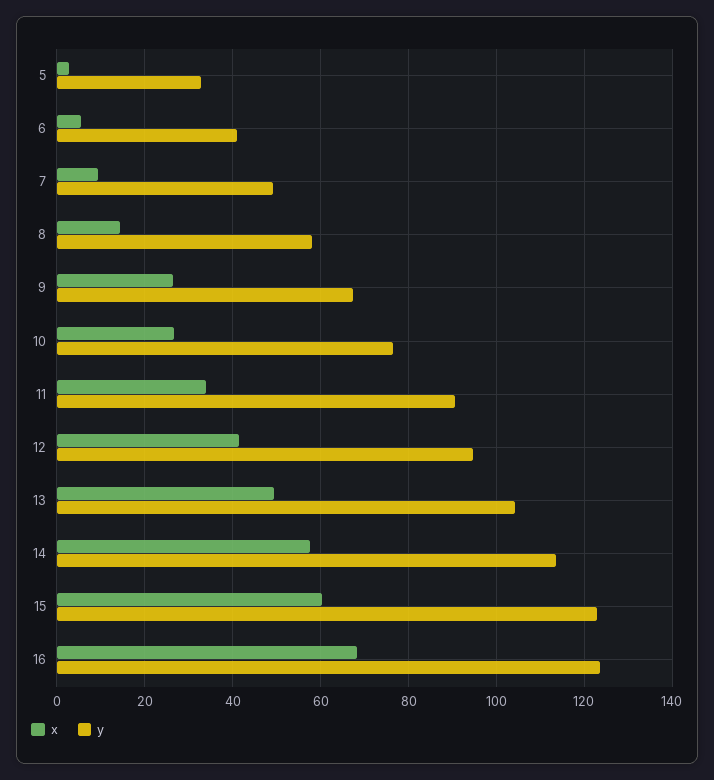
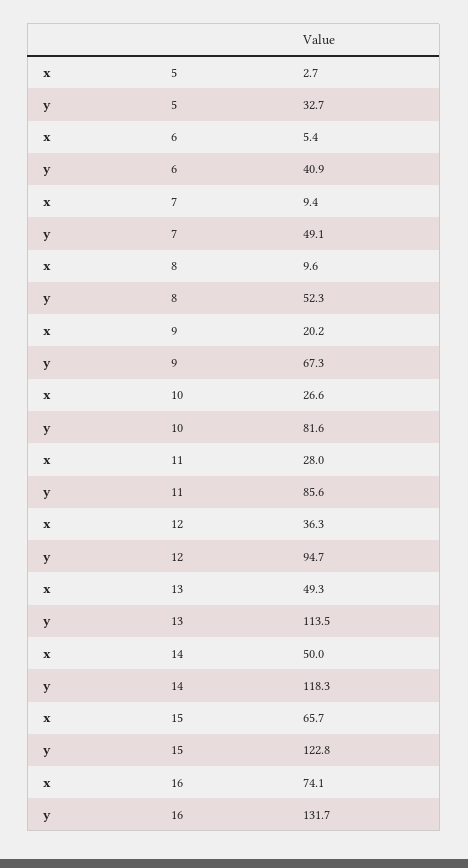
  {
    "x": {
      "5": 2.7,
      "6": 5.4,
      "7": 9.4,
-     "8": 14,
+     "8": 9.6,
-     "9": 26,
+     "9": 20.2,
      "10": 26.6,
-     "11": 34,
+     "11": 28,
-     "12": 42,
+     "12": 36.3,
      "13": 49.3,
-     "14": 58,
+     "14": 50,
-     "15": 60,
+     "15": 65.7,
-     "16": 68
+     "16": 74.1
    },
    "y": {
      "5": 32.7,
      "6": 40.9,
      "7": 49.1,
-     "8": 58,
+     "8": 52.3,
      "9": 67.3,
-     "10": 76,
+     "10": 81.6,
-     "11": 90,
+     "11": 85.6,
      "12": 94.7,
-     "13": 104,
+     "13": 113.5,
-     "14": 114,
+     "14": 118.3,
      "15": 122.8,
-     "16": 124
+     "16": 131.7
    }
  }

